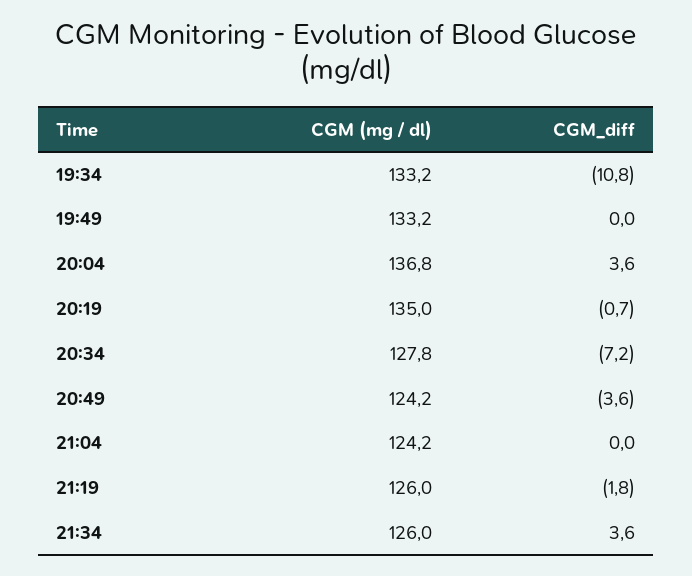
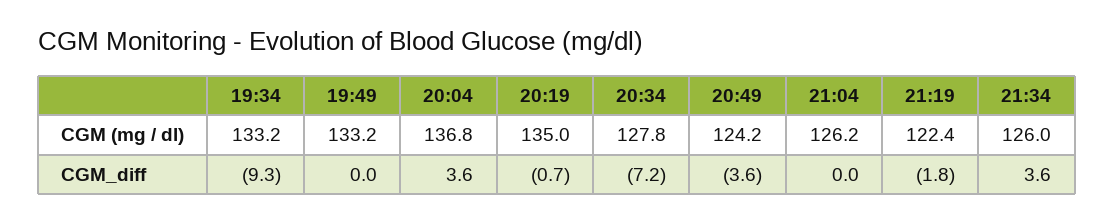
  {
    "CGM (mg / dl)": {
      "19:34": 133.2,
      "19:49": 133.2,
      "20:04": 136.8,
      "20:19": 135,
      "20:34": 127.8,
      "20:49": 124.2,
-     "21:04": 124.2,
+     "21:04": 126.2,
-     "21:19": 126,
+     "21:19": 122.4,
      "21:34": 126
    },
    "CGM_diff": {
-     "19:34": -10.8,
+     "19:34": -9.3,
      "19:49": 0,
      "20:04": 3.6,
      "20:19": -0.7,
      "20:34": -7.2,
      "20:49": -3.6,
      "21:04": 0,
      "21:19": -1.8,
      "21:34": 3.6
    }
  }

